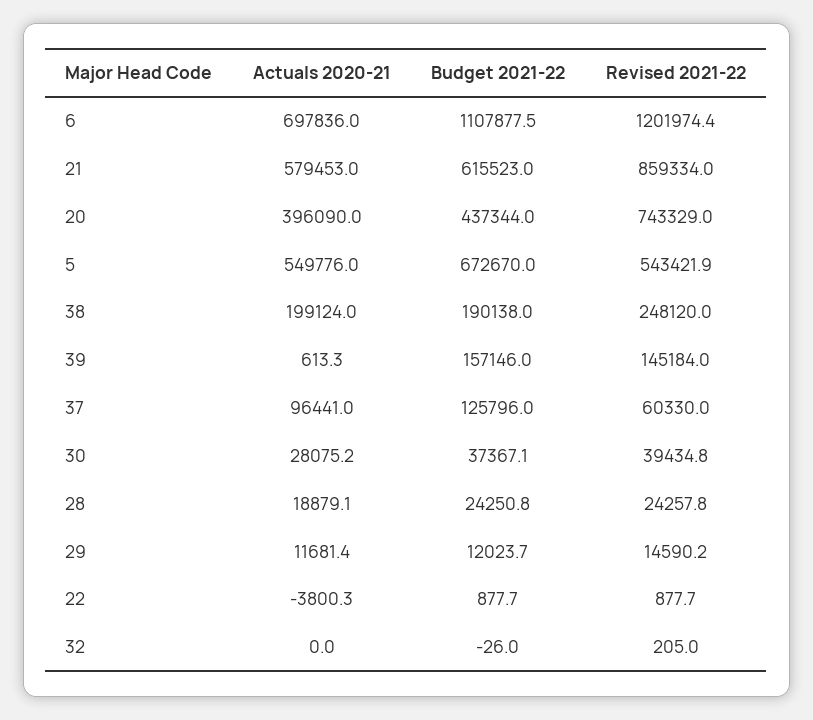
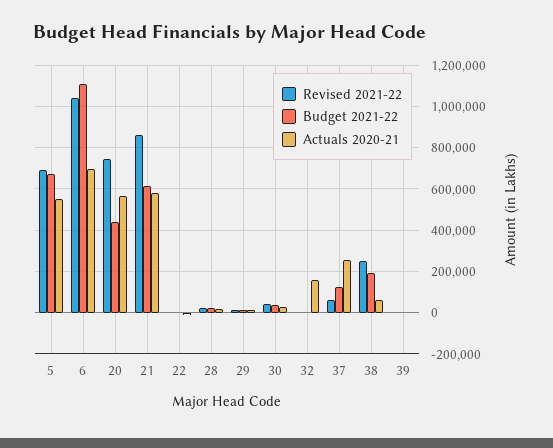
  {
    "Actuals 2020-21": {
      "6": 697836,
      "21": 579453,
-     "20": 396090,
+     "20": 550000,
      "5": 549776,
-     "38": 199124,
+     "38": 50000,
      "39": 613.3,
-     "37": 96441,
+     "37": 250000,
      "30": 28075.2,
      "28": 18879.1,
      "29": 11681.4,
      "22": -3800.3,
-     "32": 0
+     "32": 150000
    },
    "Budget 2021-22": {
      "6": 1107877.5,
      "21": 615523,
      "20": 437344,
      "5": 672670,
      "38": 190138,
-     "39": 157146,
+     "39": 0,
      "37": 125796,
      "30": 37367.1,
      "28": 24250.8,
      "29": 12023.7,
      "22": 877.7,
      "32": -26
    },
    "Revised 2021-22": {
-     "6": 1201974.4,
+     "6": 1050000,
      "21": 859334,
      "20": 743329,
-     "5": 543421.9,
+     "5": 700000,
      "38": 248120,
-     "39": 145184,
+     "39": 0,
      "37": 60330,
      "30": 39434.8,
      "28": 24257.8,
      "29": 14590.2,
      "22": 877.7,
      "32": 205
    }
  }

